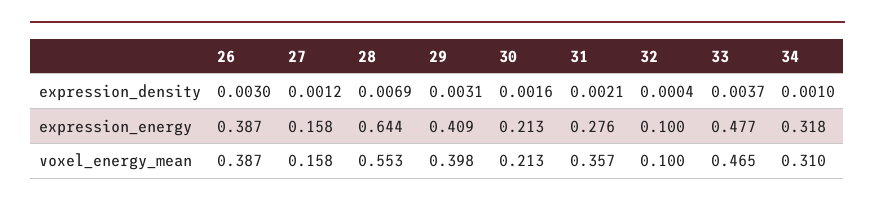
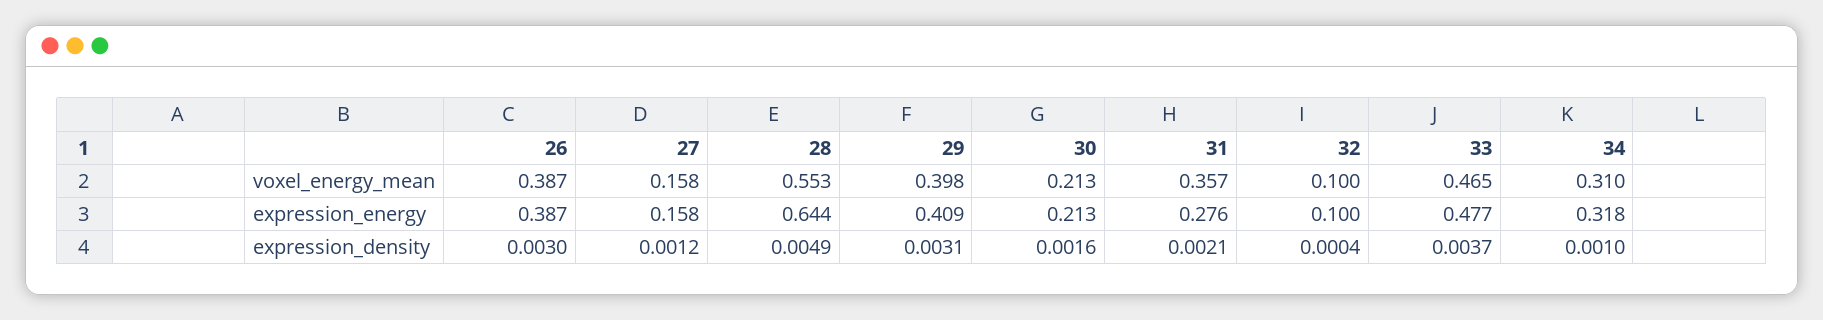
  {
    "26": {
      "expression_density": 0.003,
      "expression_energy": 0.387,
      "voxel_energy_mean": 0.387
    },
    "27": {
      "expression_density": 0.0012,
      "expression_energy": 0.158,
      "voxel_energy_mean": 0.158
    },
    "28": {
-     "expression_density": 0.0069,
+     "expression_density": 0.0049,
      "expression_energy": 0.644,
      "voxel_energy_mean": 0.553
    },
    "29": {
      "expression_density": 0.0031,
      "expression_energy": 0.409,
      "voxel_energy_mean": 0.398
    },
    "30": {
      "expression_density": 0.0016,
      "expression_energy": 0.213,
      "voxel_energy_mean": 0.213
    },
    "31": {
      "expression_density": 0.0021,
      "expression_energy": 0.276,
      "voxel_energy_mean": 0.357
    },
    "32": {
      "expression_density": 0.0004,
      "expression_energy": 0.1,
      "voxel_energy_mean": 0.1
    },
    "33": {
      "expression_density": 0.0037,
      "expression_energy": 0.477,
      "voxel_energy_mean": 0.465
    },
    "34": {
      "expression_density": 0.001,
      "expression_energy": 0.318,
      "voxel_energy_mean": 0.31
    }
  }

